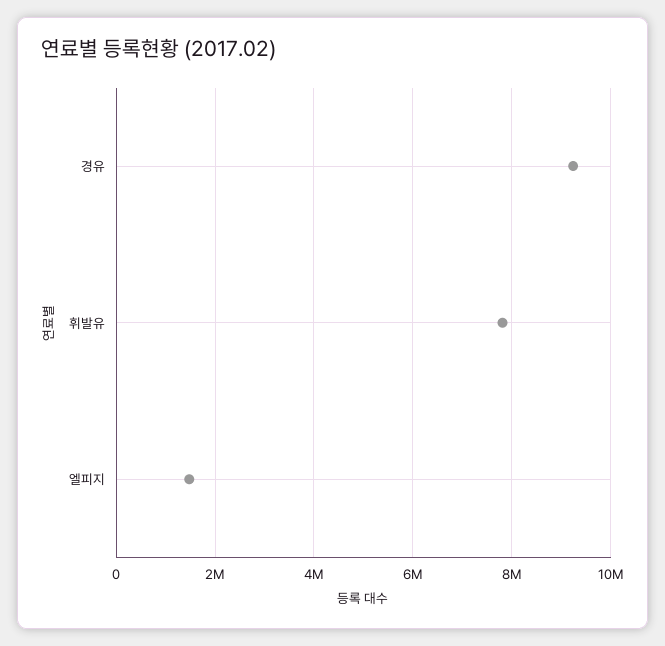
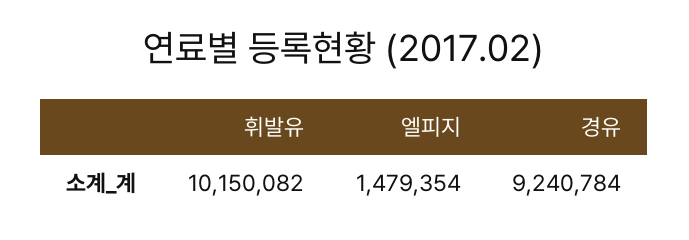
  {
    "경유": 9240784,
-   "휘발유": 7800000,
+   "휘발유": 10150082,
    "엘피지": 1479354
  }

